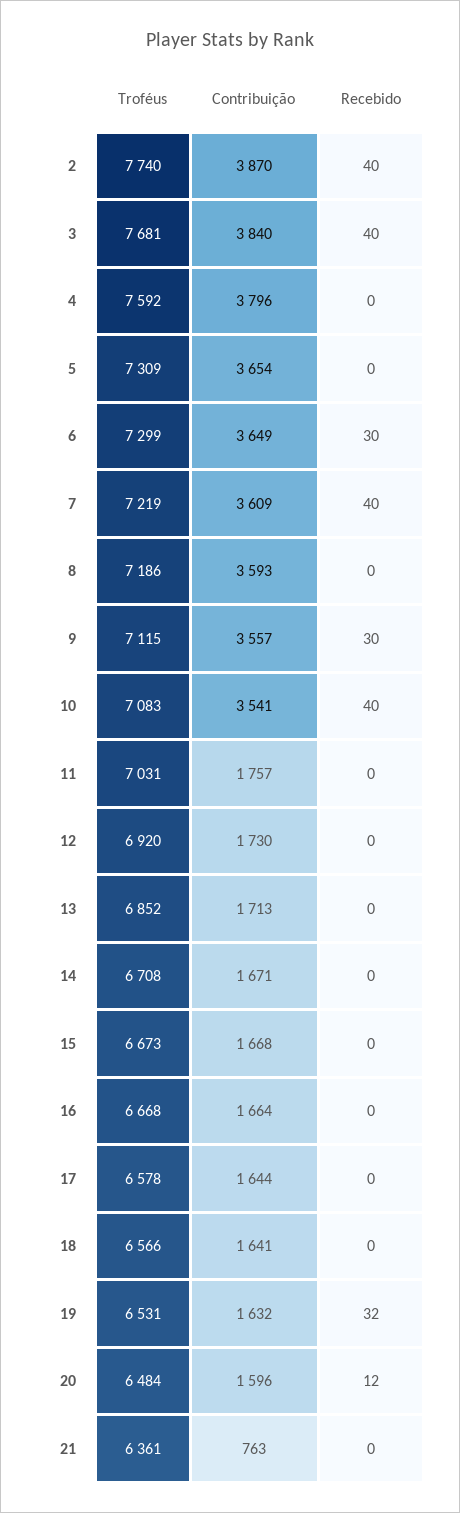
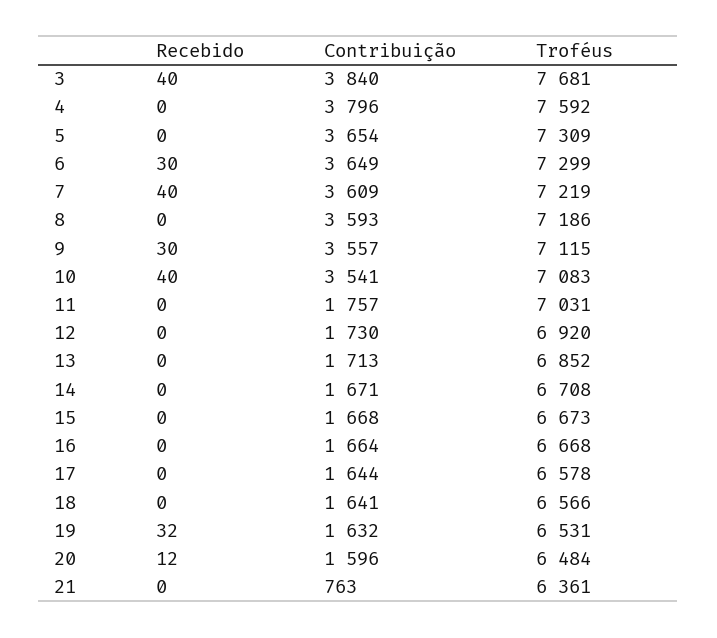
  {
    "Troféus": {
-     "2": 7740,
      "3": 7681,
      "4": 7592,
      "5": 7309,
      "6": 7299,
      "7": 7219,
      "8": 7186,
      "9": 7115,
      "10": 7083,
      "11": 7031,
      "12": 6920,
      "13": 6852,
      "14": 6708,
      "15": 6673,
      "16": 6668,
      "17": 6578,
      "18": 6566,
      "19": 6531,
      "20": 6484,
      "21": 6361
    },
    "Contribuição": {
-     "2": 3870,
      "3": 3840,
      "4": 3796,
      "5": 3654,
      "6": 3649,
      "7": 3609,
      "8": 3593,
      "9": 3557,
      "10": 3541,
      "11": 1757,
      "12": 1730,
      "13": 1713,
      "14": 1671,
      "15": 1668,
      "16": 1664,
      "17": 1644,
      "18": 1641,
      "19": 1632,
      "20": 1596,
      "21": 763
    },
    "Recebido": {
-     "2": 40,
      "3": 40,
      "4": 0,
      "5": 0,
      "6": 30,
      "7": 40,
      "8": 0,
      "9": 30,
      "10": 40,
      "11": 0,
      "12": 0,
      "13": 0,
      "14": 0,
      "15": 0,
      "16": 0,
      "17": 0,
      "18": 0,
      "19": 32,
      "20": 12,
      "21": 0
    }
  }

